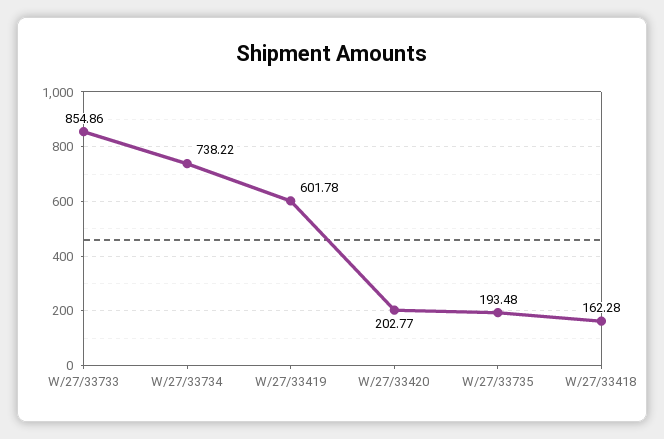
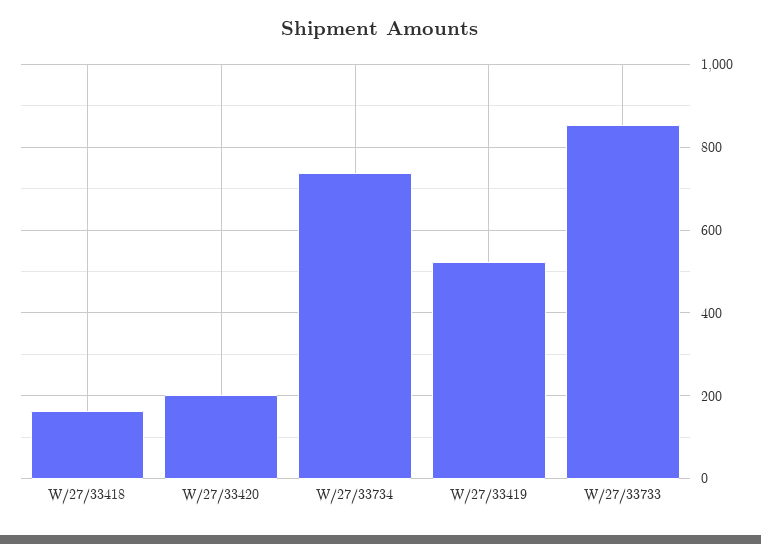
  {
    "W/27/33733": 854.86,
    "W/27/33734": 738.22,
-   "W/27/33419": 601.78,
+   "W/27/33419": 520,
    "W/27/33420": 202.77,
-   "W/27/33735": 193.48,
    "W/27/33418": 162.28
  }

